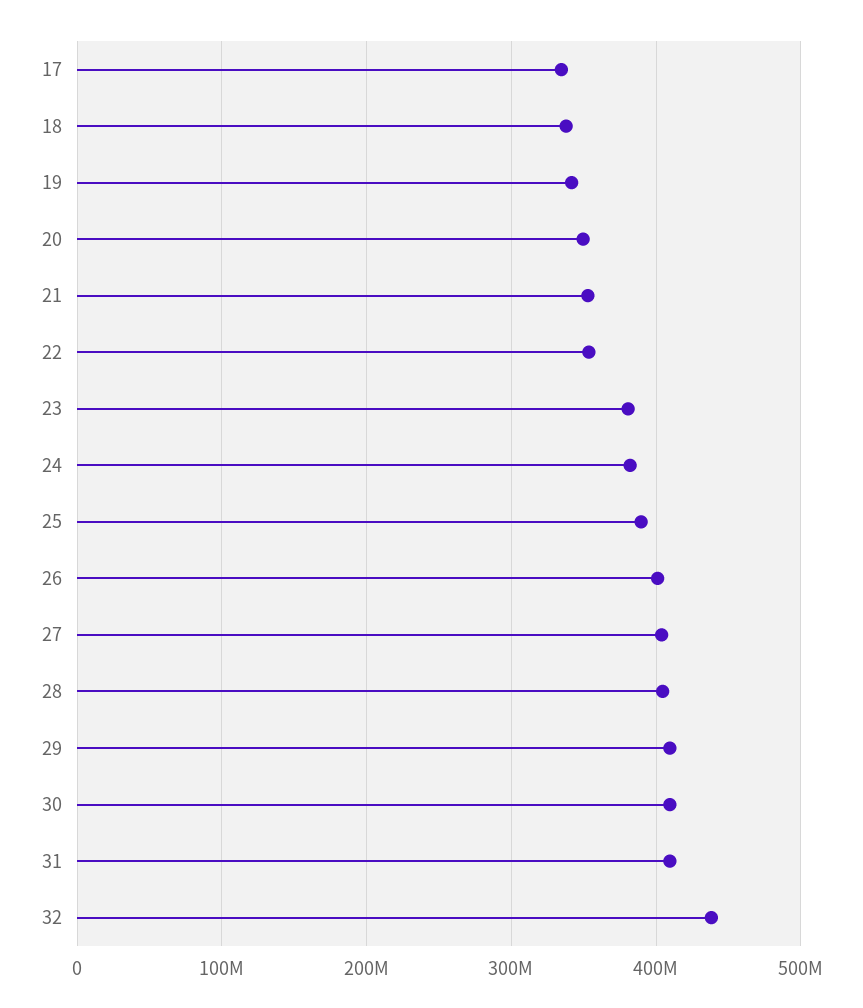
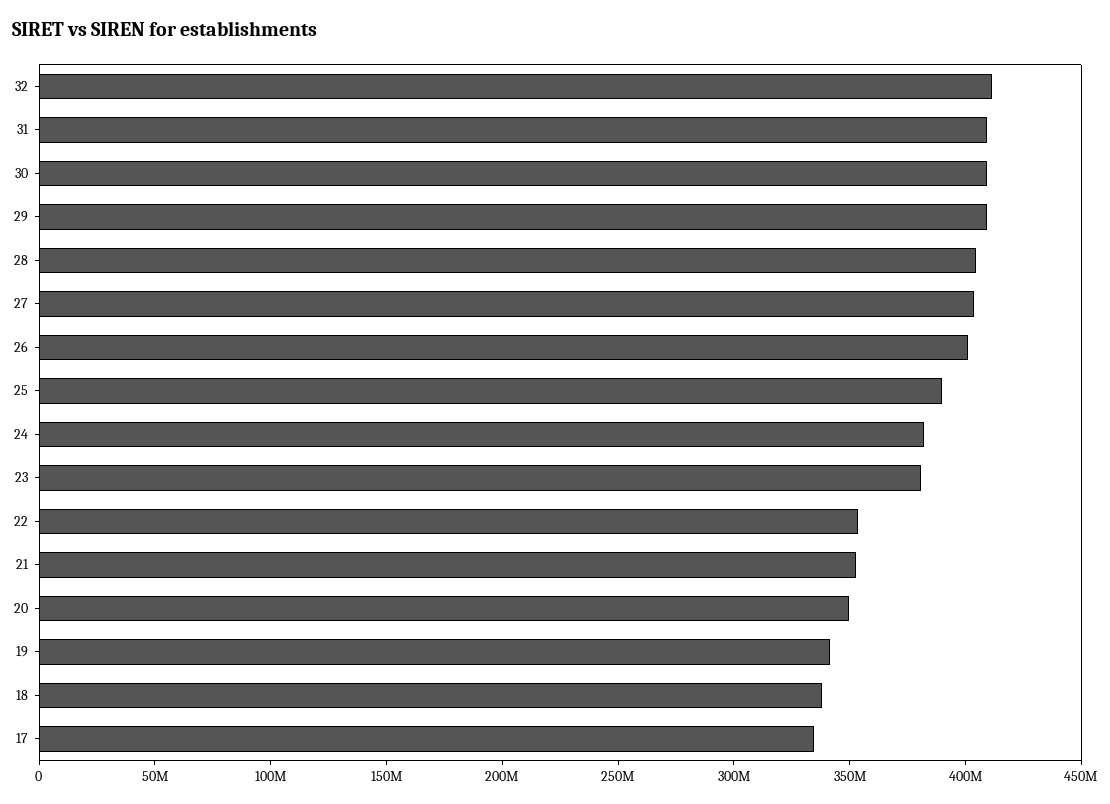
  {
    "17": 330000000,
    "18": 340000000,
    "19": 340000000,
    "20": 350000000,
    "21": 350000000,
    "22": 350000000,
    "23": 380000000,
    "24": 380000000,
    "25": 390000000,
    "26": 400000000,
    "27": 400000000,
    "28": 400000000,
    "29": 410000000,
    "30": 410000000,
    "31": 410000000,
-   "32": 440000000
+   "32": 410000000
  }

